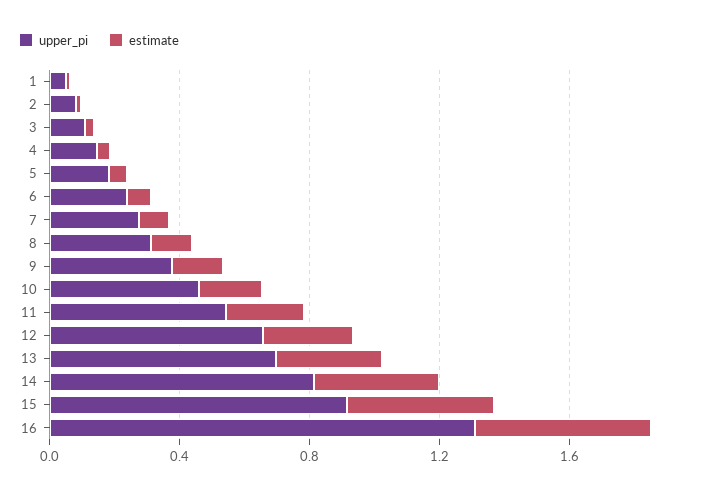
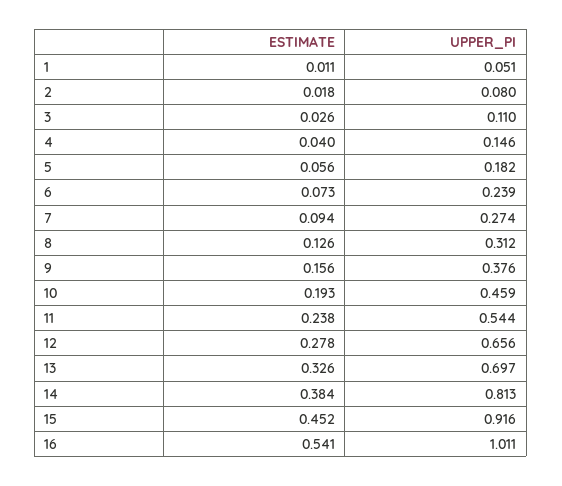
  {
    "upper_pi": {
      "1": 0.051,
      "2": 0.08,
      "3": 0.11,
      "4": 0.146,
      "5": 0.182,
      "6": 0.239,
      "7": 0.274,
      "8": 0.312,
      "9": 0.376,
      "10": 0.459,
      "11": 0.544,
      "12": 0.656,
      "13": 0.697,
      "14": 0.813,
      "15": 0.916,
-     "16": 1.3
+     "16": 1.011
    },
    "estimate": {
      "1": 0.011,
      "2": 0.018,
      "3": 0.026,
      "4": 0.04,
      "5": 0.056,
      "6": 0.073,
      "7": 0.094,
      "8": 0.126,
      "9": 0.156,
      "10": 0.193,
      "11": 0.238,
      "12": 0.278,
      "13": 0.326,
      "14": 0.384,
      "15": 0.452,
      "16": 0.541
    }
  }

